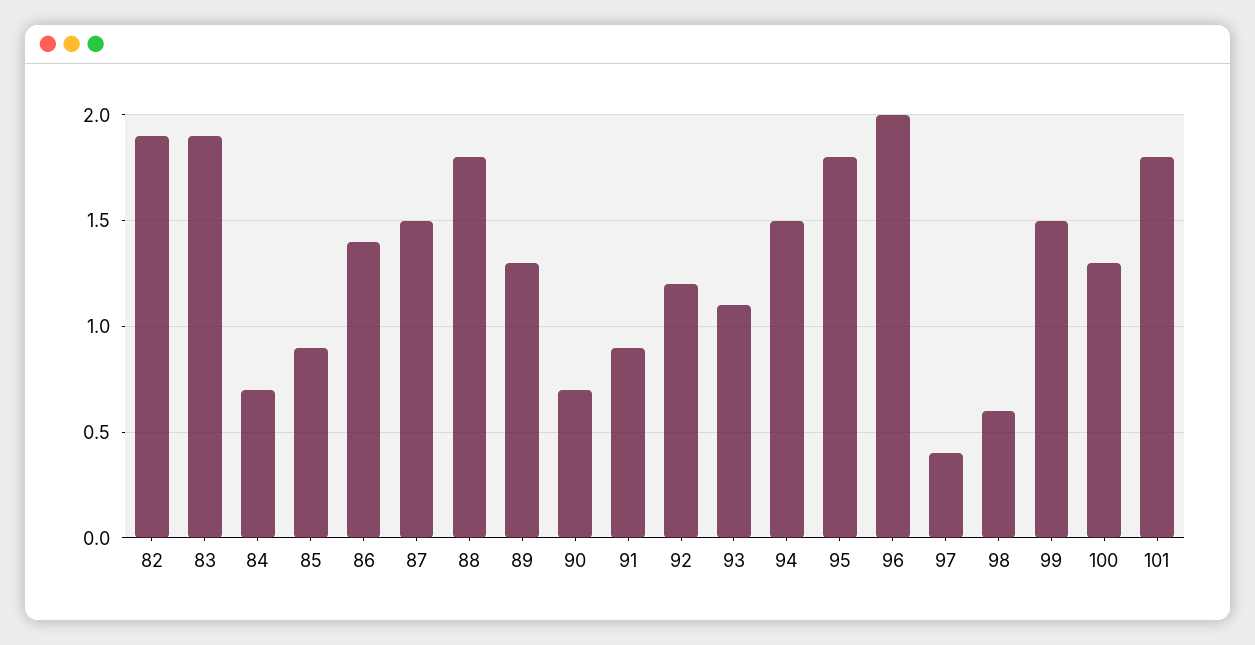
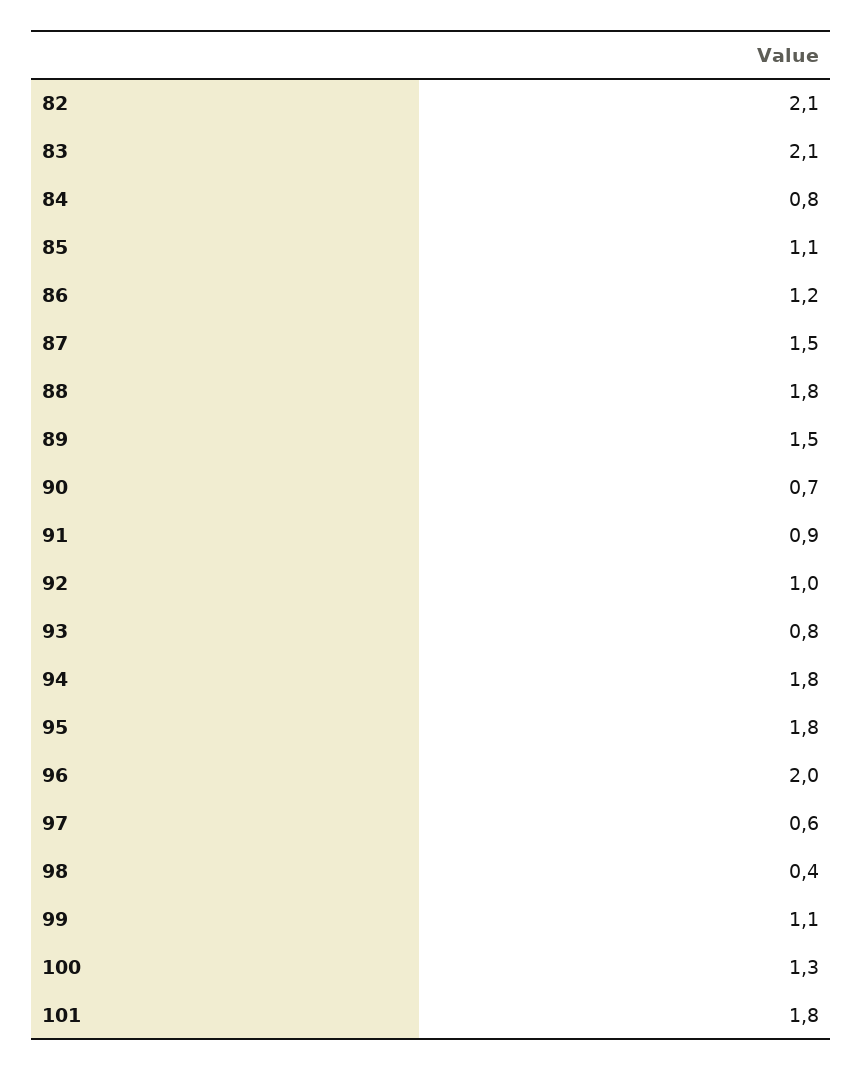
  {
-   "82": 1.9,
+   "82": 2.1,
-   "83": 1.9,
+   "83": 2.1,
-   "84": 0.7,
+   "84": 0.8,
-   "85": 0.9,
+   "85": 1.1,
-   "86": 1.4,
+   "86": 1.2,
    "87": 1.5,
    "88": 1.8,
-   "89": 1.3,
+   "89": 1.5,
    "90": 0.7,
    "91": 0.9,
-   "92": 1.2,
+   "92": 1,
-   "93": 1.1,
+   "93": 0.8,
-   "94": 1.5,
+   "94": 1.8,
    "95": 1.8,
    "96": 2,
-   "97": 0.4,
+   "97": 0.6,
-   "98": 0.6,
+   "98": 0.4,
-   "99": 1.5,
+   "99": 1.1,
    "100": 1.3,
    "101": 1.8
  }

